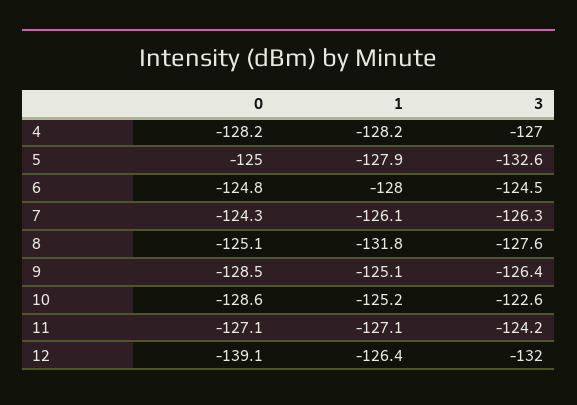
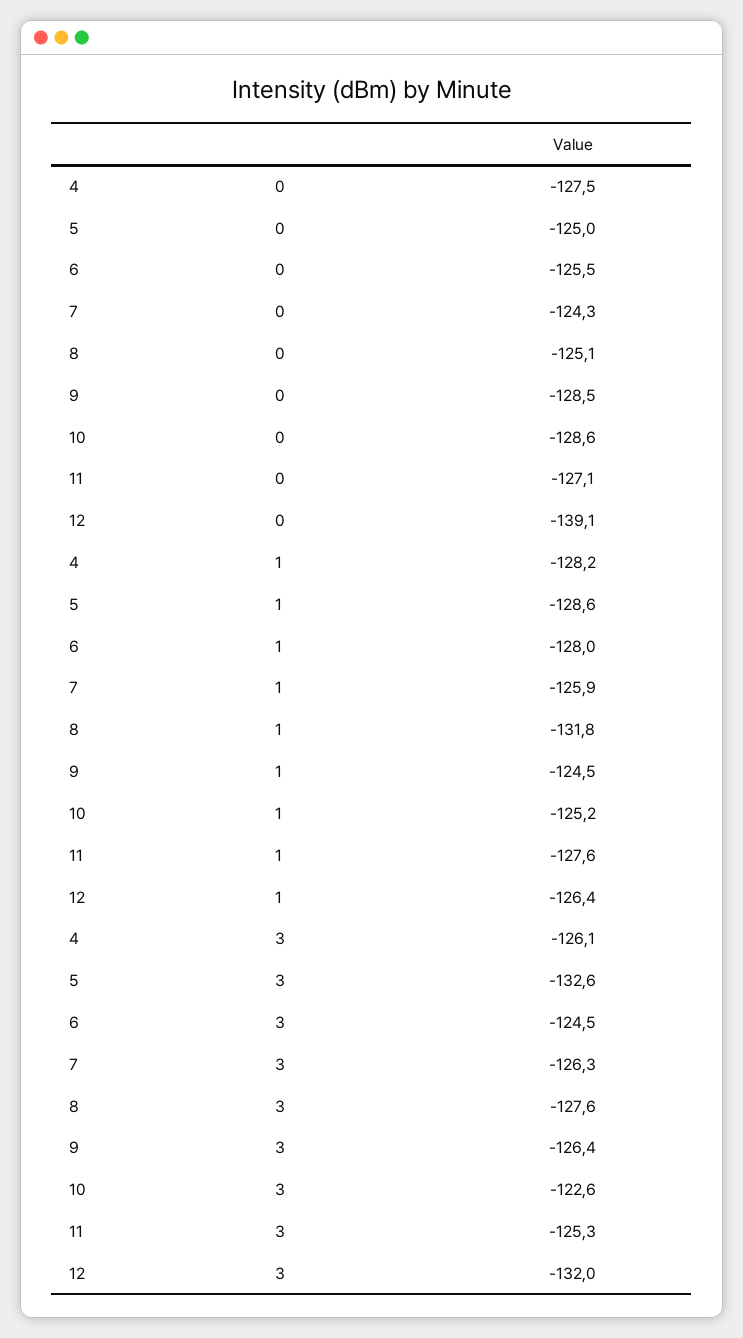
  {
    "0": {
-     "4": -128.2,
+     "4": -127.5,
      "5": -125,
-     "6": -124.8,
+     "6": -125.5,
      "7": -124.3,
      "8": -125.1,
      "9": -128.5,
      "10": -128.6,
      "11": -127.1,
      "12": -139.1
    },
    "1": {
      "4": -128.2,
-     "5": -127.9,
+     "5": -128.6,
      "6": -128,
-     "7": -126.1,
+     "7": -125.9,
      "8": -131.8,
-     "9": -125.1,
+     "9": -124.5,
      "10": -125.2,
-     "11": -127.1,
+     "11": -127.6,
      "12": -126.4
    },
    "3": {
-     "4": -127,
+     "4": -126.1,
      "5": -132.6,
      "6": -124.5,
      "7": -126.3,
      "8": -127.6,
      "9": -126.4,
      "10": -122.6,
-     "11": -124.2,
+     "11": -125.3,
      "12": -132
    }
  }

